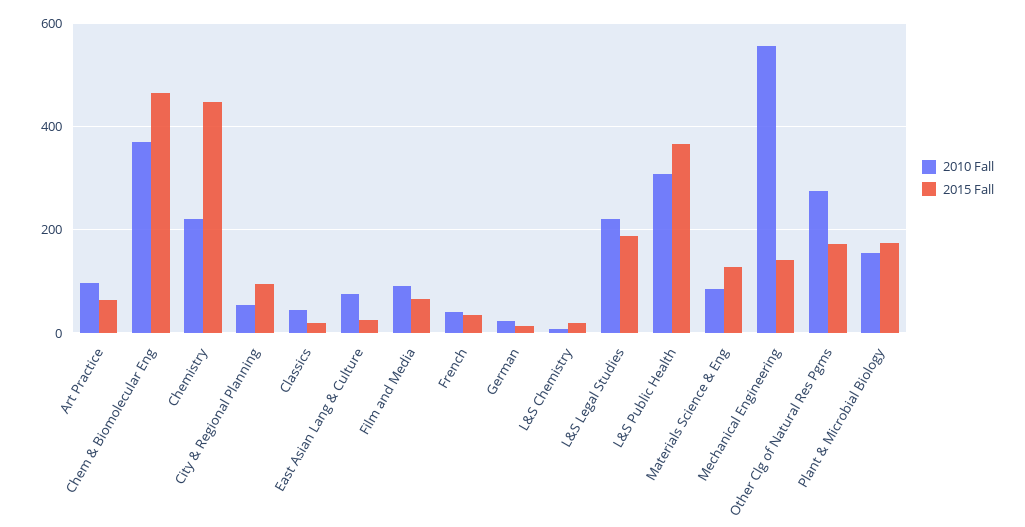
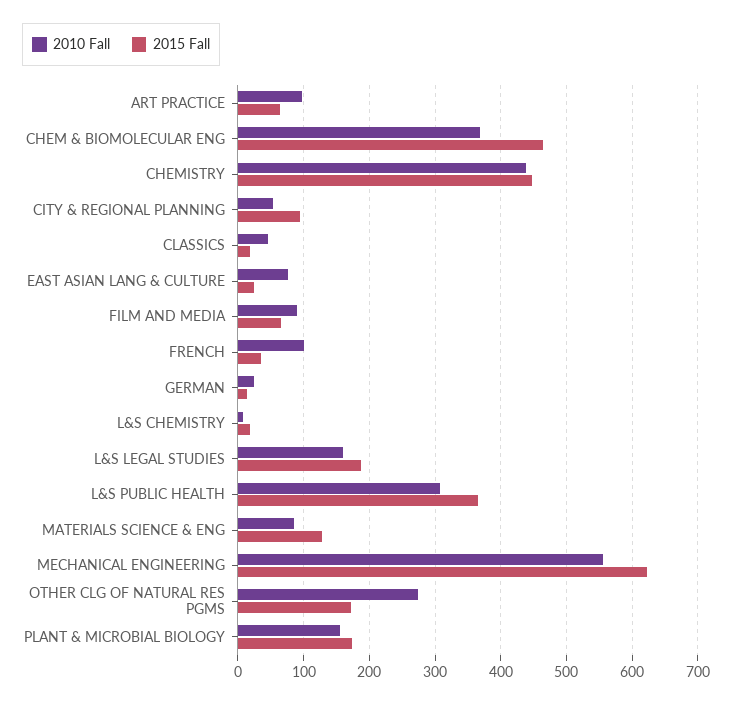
  {
    "2010 Fall": {
      "Art Practice": 100,
      "Chem & Biomolecular Eng": 370,
-     "Chemistry": 220,
+     "Chemistry": 440,
      "City & Regional Planning": 50,
      "Classics": 50,
      "East Asian Lang & Culture": 80,
      "Film and Media": 90,
-     "French": 40,
+     "French": 100,
      "German": 20,
      "L&S Chemistry": 10,
-     "L&S Legal Studies": 220,
+     "L&S Legal Studies": 160,
      "L&S Public Health": 310,
      "Materials Science & Eng": 90,
      "Mechanical Engineering": 560,
      "Other Clg of Natural Res Pgms": 270,
      "Plant & Microbial Biology": 160
    },
    "2015 Fall": {
      "Art Practice": 60,
      "Chem & Biomolecular Eng": 460,
      "Chemistry": 450,
      "City & Regional Planning": 90,
      "Classics": 20,
      "East Asian Lang & Culture": 30,
      "Film and Media": 70,
      "French": 40,
      "German": 10,
      "L&S Chemistry": 20,
      "L&S Legal Studies": 190,
      "L&S Public Health": 370,
      "Materials Science & Eng": 130,
-     "Mechanical Engineering": 140,
+     "Mechanical Engineering": 620,
      "Other Clg of Natural Res Pgms": 170,
      "Plant & Microbial Biology": 170
    }
  }

